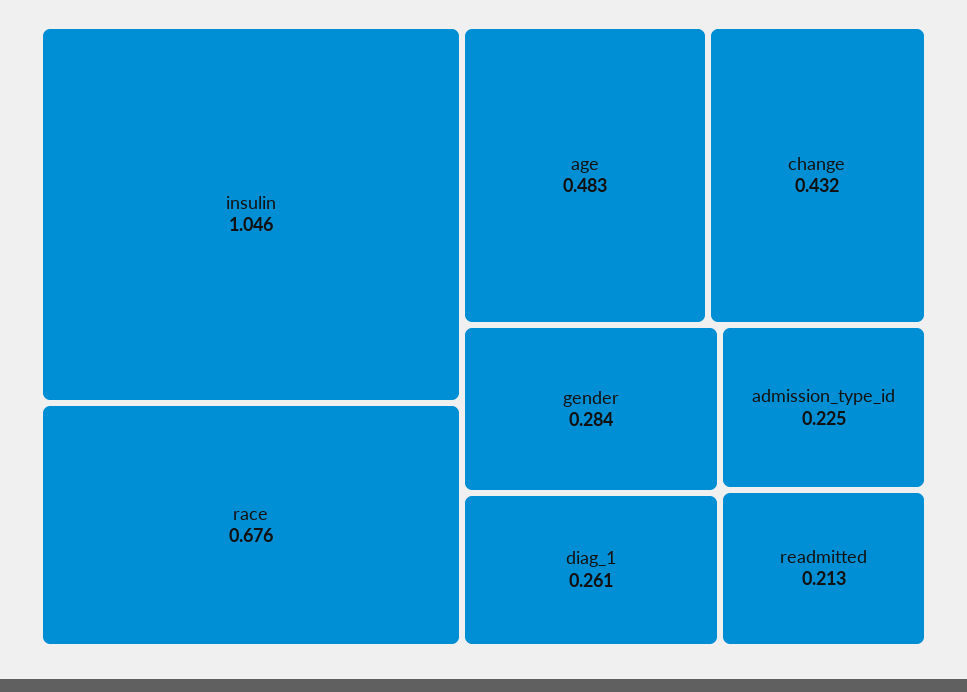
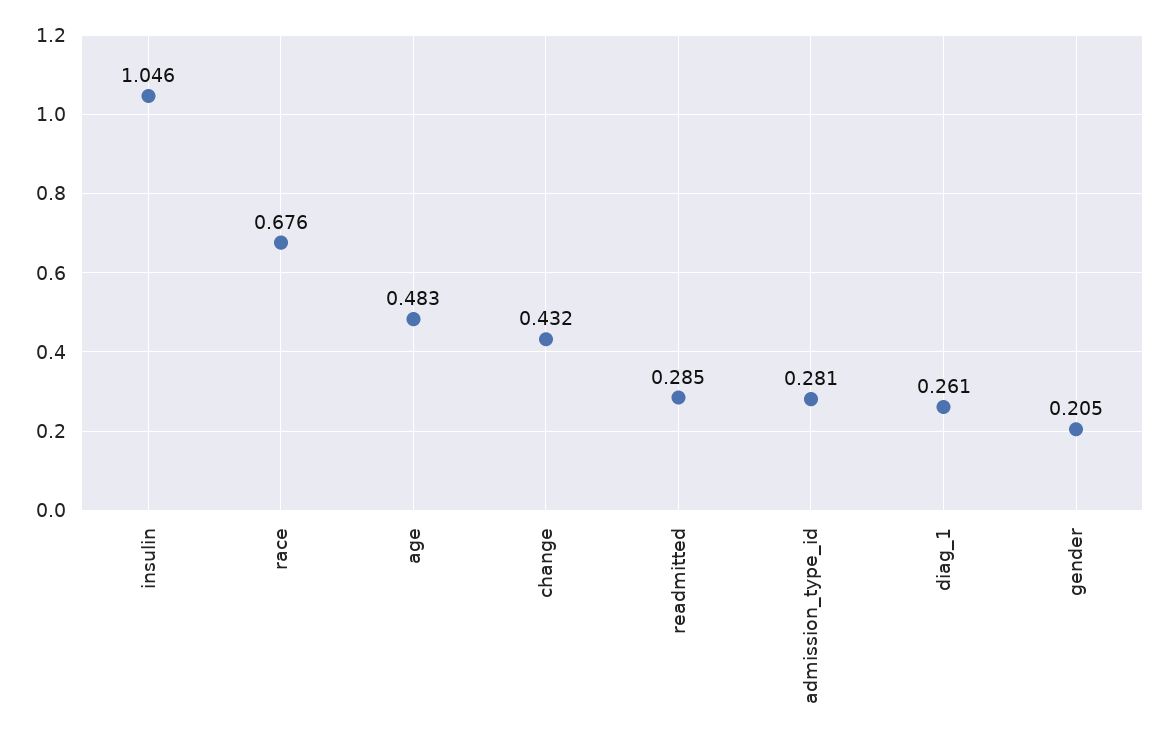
  {
    "insulin": 1.046,
    "race": 0.676,
    "age": 0.483,
    "change": 0.432,
-   "gender": 0.284,
+   "gender": 0.205,
    "diag_1": 0.261,
-   "admission_type_id": 0.225,
+   "admission_type_id": 0.281,
-   "readmitted": 0.213
+   "readmitted": 0.285
  }

